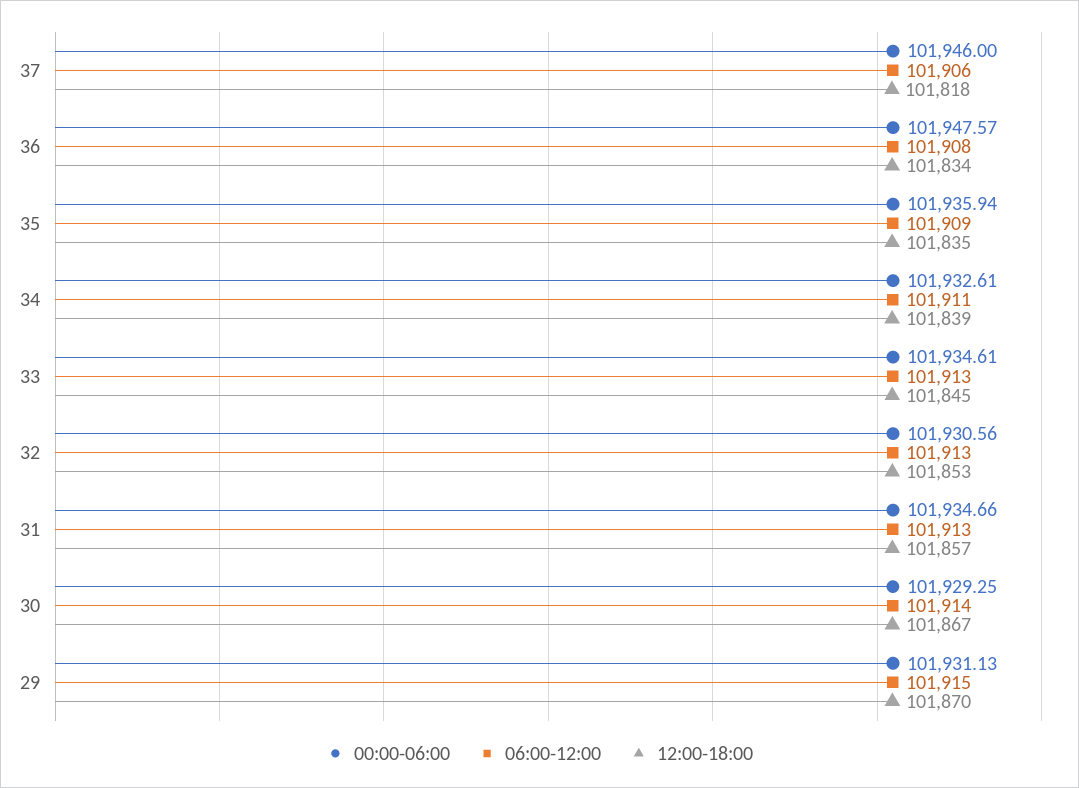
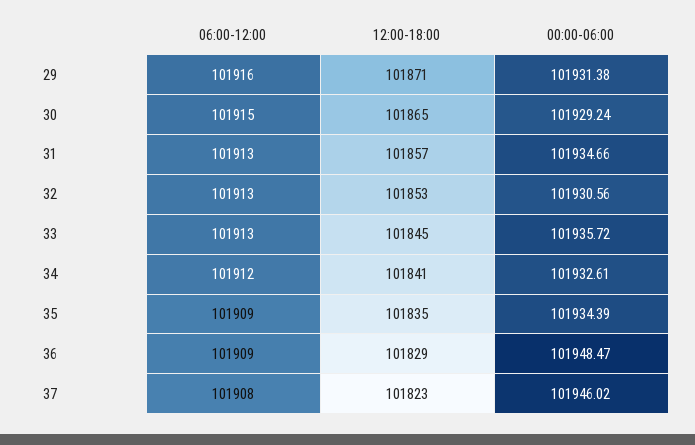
  {
    "00:00-06:00": {
-     "37": 101946,
+     "37": 101946.02,
-     "36": 101947.57,
+     "36": 101948.47,
-     "35": 101935.94,
+     "35": 101934.39,
      "34": 101932.61,
-     "33": 101934.61,
+     "33": 101935.72,
      "32": 101930.56,
      "31": 101934.66,
-     "30": 101929.25,
+     "30": 101929.24,
-     "29": 101931.13
+     "29": 101931.38
    },
    "06:00-12:00": {
-     "37": 101906,
+     "37": 101908,
-     "36": 101908,
+     "36": 101909,
      "35": 101909,
-     "34": 101911,
+     "34": 101912,
      "33": 101913,
      "32": 101913,
      "31": 101913,
-     "30": 101914,
+     "30": 101915,
-     "29": 101915
+     "29": 101916
    },
    "12:00-18:00": {
-     "37": 101818,
+     "37": 101823,
-     "36": 101834,
+     "36": 101829,
      "35": 101835,
-     "34": 101839,
+     "34": 101841,
      "33": 101845,
      "32": 101853,
      "31": 101857,
-     "30": 101867,
+     "30": 101865,
-     "29": 101870
+     "29": 101871
    }
  }

